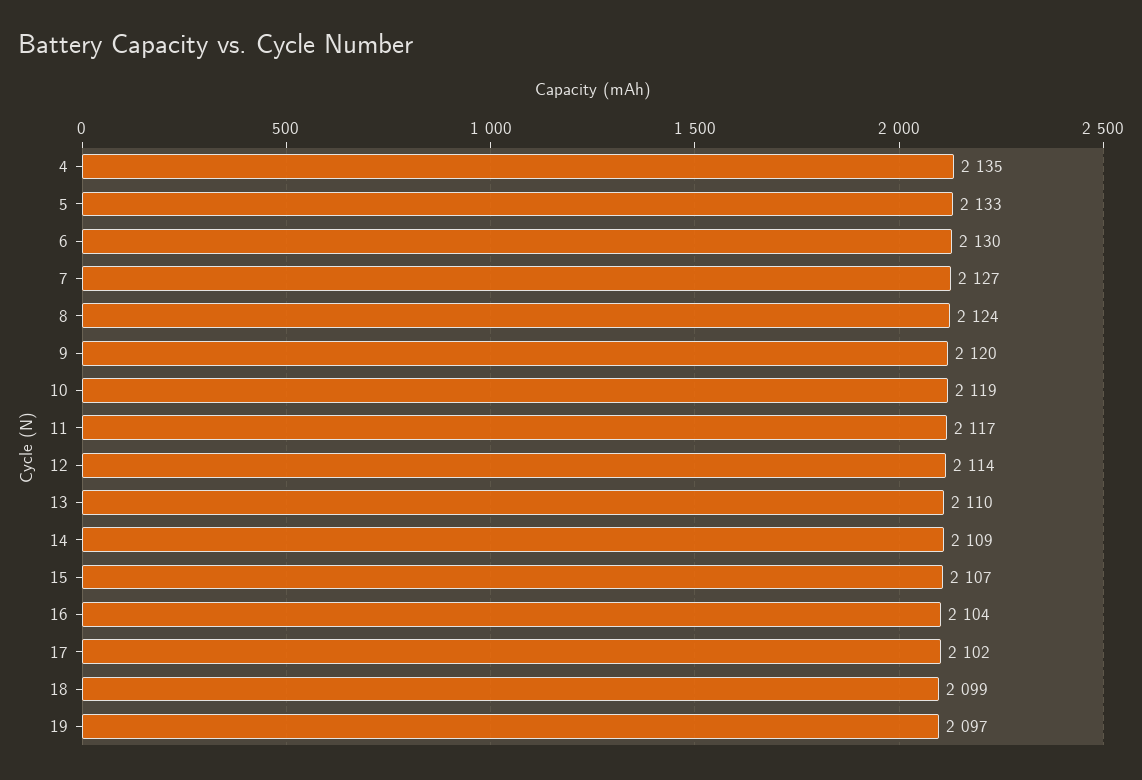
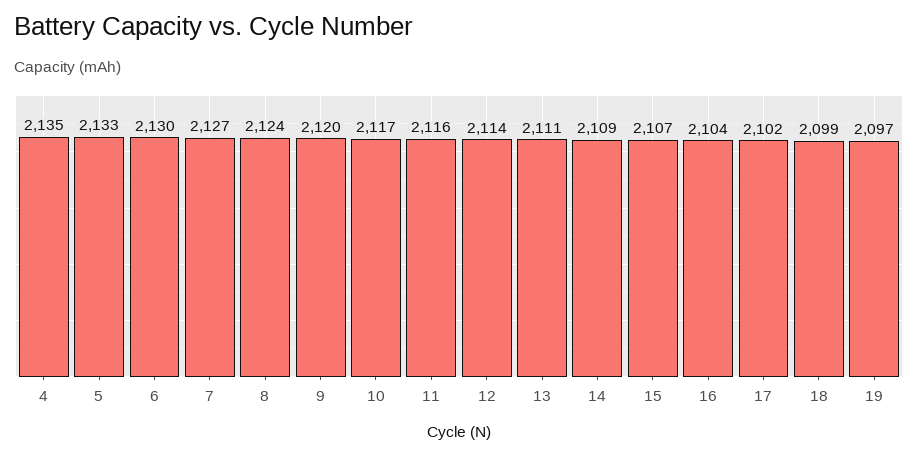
  {
    "4": 2135,
    "5": 2133,
    "6": 2130,
    "7": 2127,
    "8": 2124,
    "9": 2120,
-   "10": 2119,
+   "10": 2117,
-   "11": 2117,
+   "11": 2116,
    "12": 2114,
-   "13": 2110,
+   "13": 2111,
    "14": 2109,
    "15": 2107,
    "16": 2104,
    "17": 2102,
    "18": 2099,
    "19": 2097
  }

